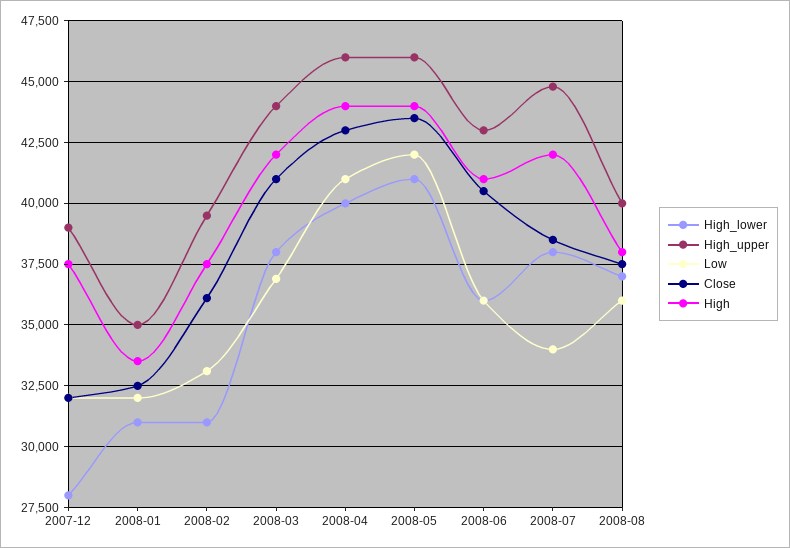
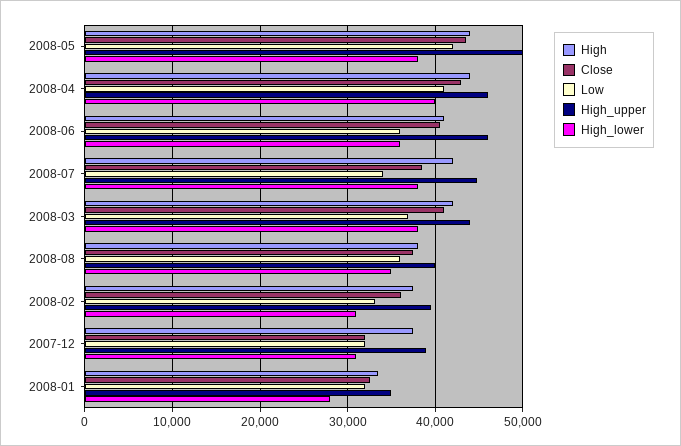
  {
    "High_lower": {
-     "2007-12": 28000,
+     "2007-12": 31000,
-     "2008-01": 31000,
+     "2008-01": 28000,
      "2008-02": 31000,
      "2008-03": 38000,
      "2008-04": 40000,
-     "2008-05": 41000,
+     "2008-05": 38000,
      "2008-06": 36000,
      "2008-07": 38000,
-     "2008-08": 37000
+     "2008-08": 35000
    },
    "High_upper": {
      "2007-12": 39000,
      "2008-01": 35000,
      "2008-02": 39500,
      "2008-03": 44000,
      "2008-04": 46000,
-     "2008-05": 46000,
+     "2008-05": 50000,
-     "2008-06": 43000,
+     "2008-06": 46000,
      "2008-07": 44750,
      "2008-08": 40000
    },
    "Low": {
      "2007-12": 32000,
      "2008-01": 32000,
      "2008-02": 33000,
      "2008-03": 37000,
      "2008-04": 41000,
      "2008-05": 42000,
      "2008-06": 36000,
      "2008-07": 34000,
      "2008-08": 36000
    },
    "Close": {
      "2007-12": 32000,
      "2008-01": 32500,
      "2008-02": 36000,
      "2008-03": 41000,
      "2008-04": 43000,
      "2008-05": 43500,
      "2008-06": 40500,
      "2008-07": 38500,
      "2008-08": 37500
    },
    "High": {
      "2007-12": 37500,
      "2008-01": 33500,
      "2008-02": 37500,
      "2008-03": 42000,
      "2008-04": 44000,
      "2008-05": 44000,
      "2008-06": 41000,
      "2008-07": 42000,
      "2008-08": 38000
    }
  }

